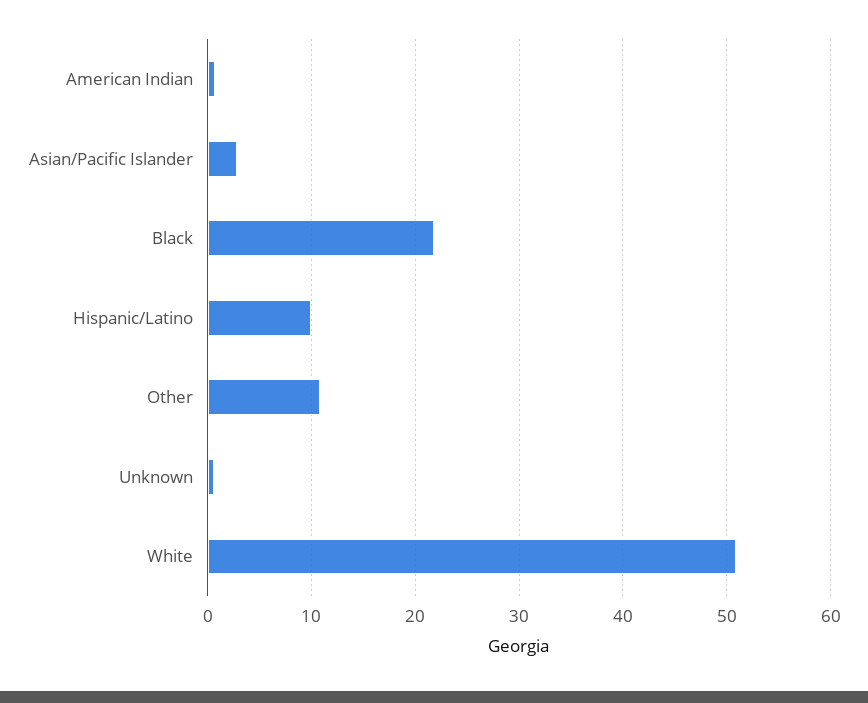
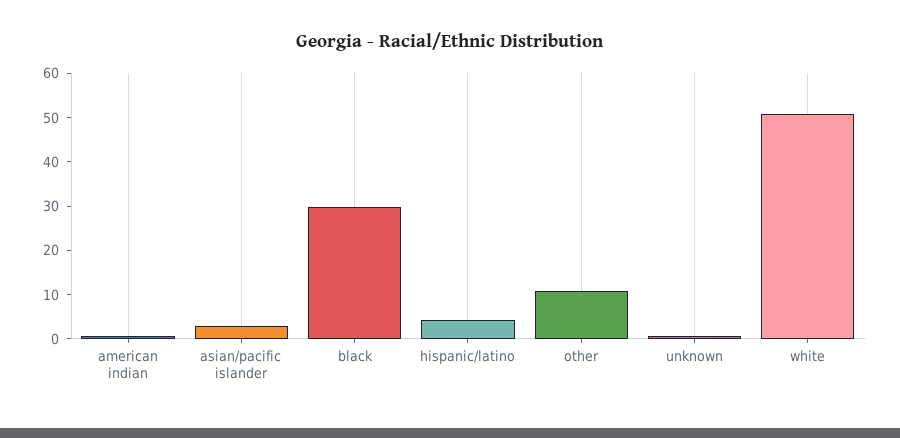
  {
    "American Indian": 1,
    "Asian/Pacific Islander": 3,
-   "Black": 22,
+   "Black": 30,
-   "Hispanic/Latino": 10,
+   "Hispanic/Latino": 4,
    "Other": 11,
    "Unknown": 1,
    "White": 51
  }

